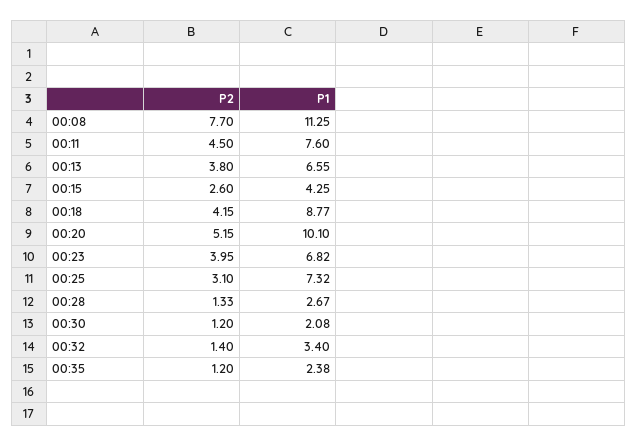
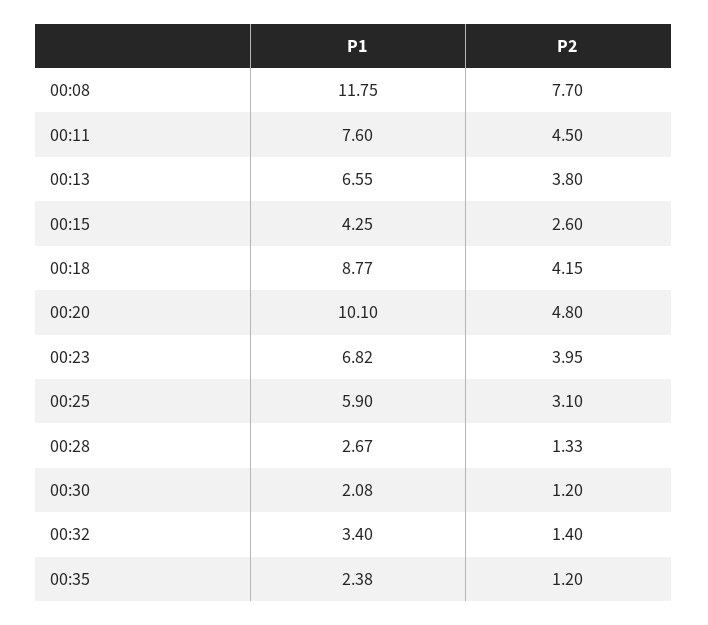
  {
    "P2": {
      "00:08": 7.7,
      "00:11": 4.5,
      "00:13": 3.8,
      "00:15": 2.6,
      "00:18": 4.15,
-     "00:20": 5.15,
+     "00:20": 4.8,
      "00:23": 3.95,
      "00:25": 3.1,
      "00:28": 1.33,
      "00:30": 1.2,
      "00:32": 1.4,
      "00:35": 1.2
    },
    "P1": {
-     "00:08": 11.25,
+     "00:08": 11.75,
      "00:11": 7.6,
      "00:13": 6.55,
      "00:15": 4.25,
      "00:18": 8.77,
      "00:20": 10.1,
      "00:23": 6.82,
-     "00:25": 7.32,
+     "00:25": 5.9,
      "00:28": 2.67,
      "00:30": 2.08,
      "00:32": 3.4,
      "00:35": 2.38
    }
  }

